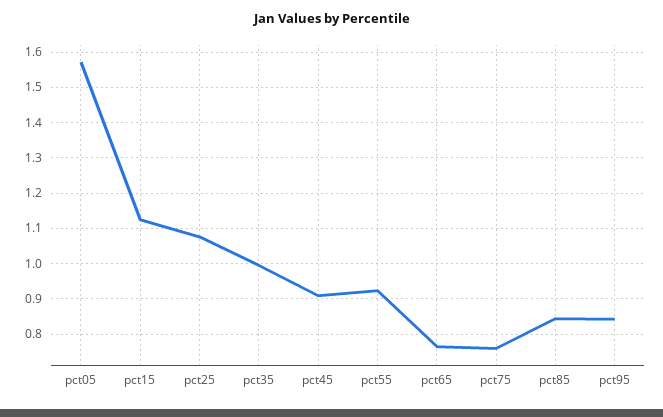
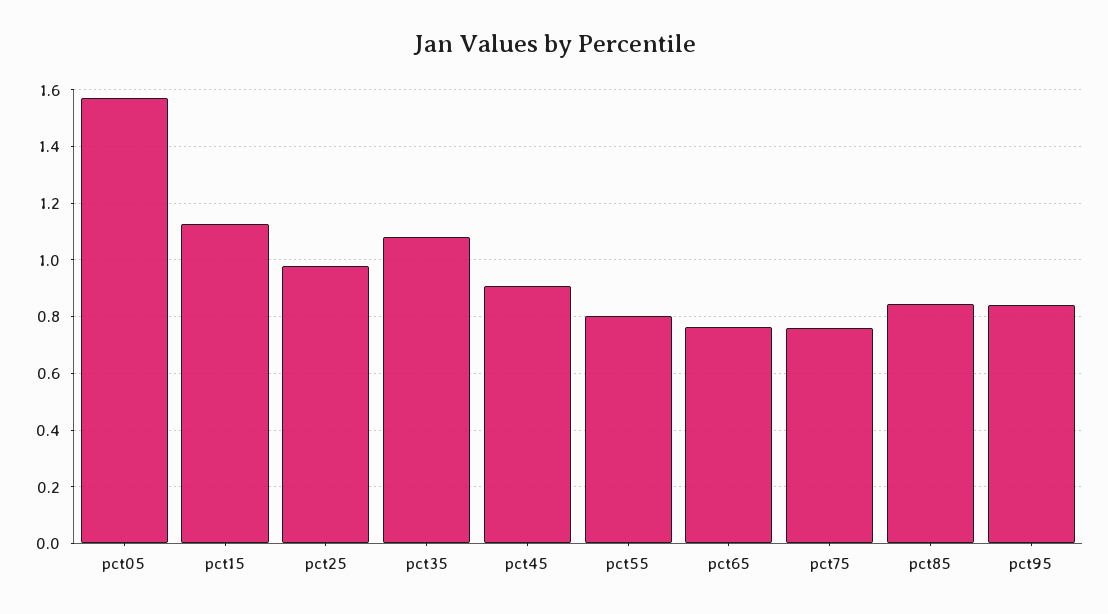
  {
    "pct05": 1.58,
    "pct15": 1.12,
-   "pct25": 1.08,
+   "pct25": 0.975,
-   "pct35": 1,
+   "pct35": 1.075,
    "pct45": 0.9,
-   "pct55": 0.92,
+   "pct55": 0.8,
    "pct65": 0.76,
    "pct75": 0.76,
    "pct85": 0.84,
    "pct95": 0.84
  }

